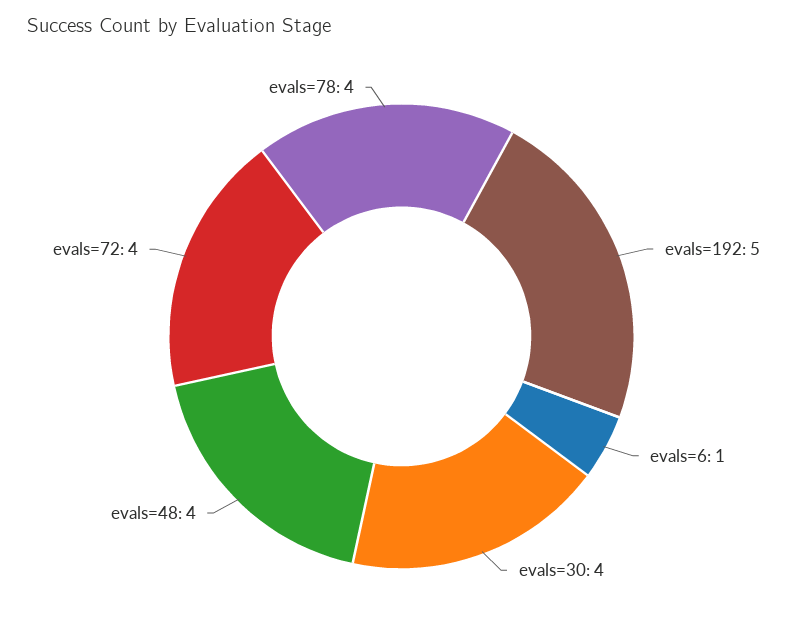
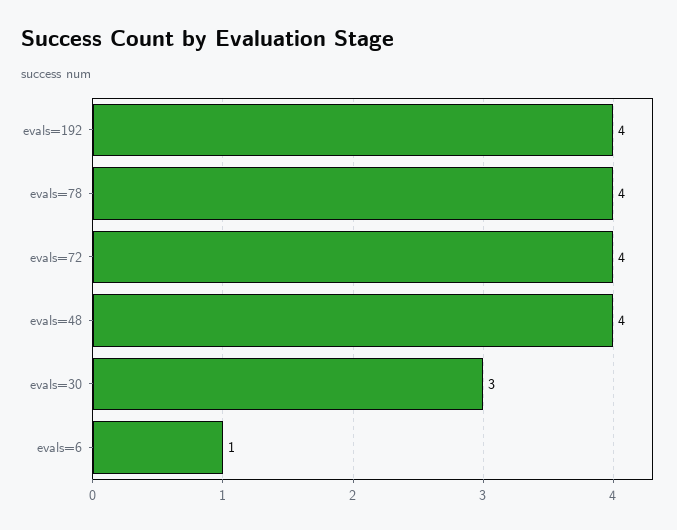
  {
-   "evals=192": 5,
+   "evals=192": 4,
    "evals=6": 1,
-   "evals=30": 4,
+   "evals=30": 3,
    "evals=48": 4,
    "evals=72": 4,
    "evals=78": 4
  }

